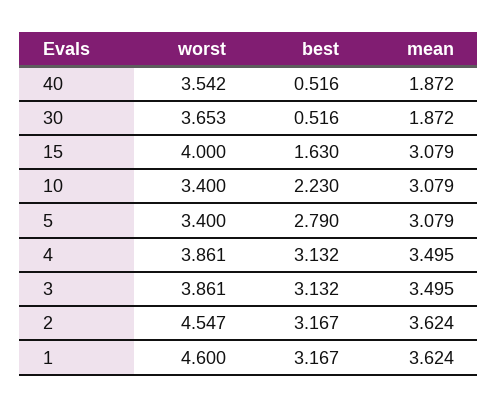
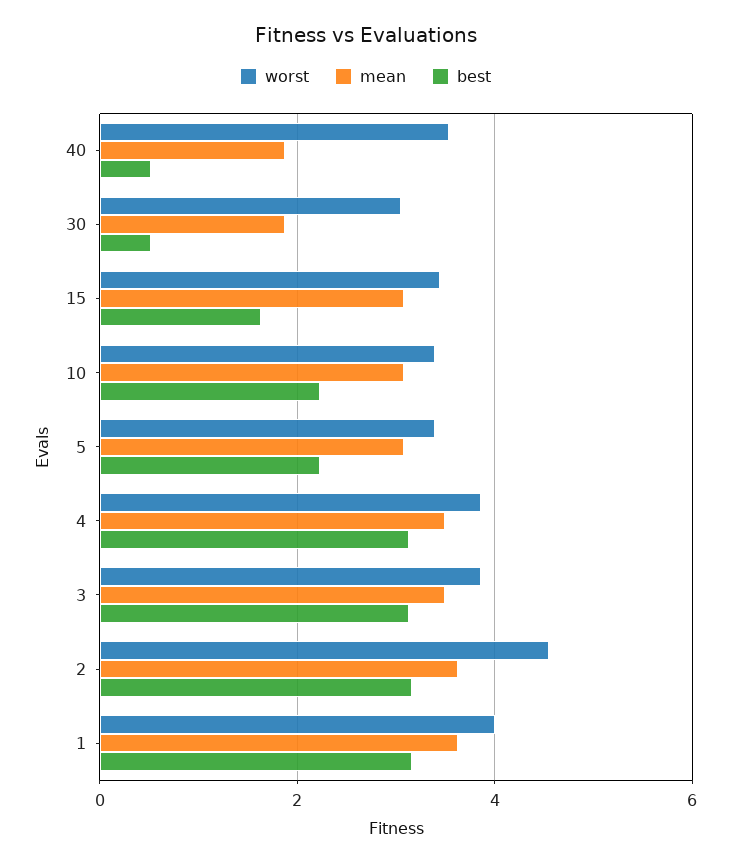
  {
    "worst": {
      "40": 3.542,
-     "30": 3.653,
+     "30": 3,
-     "15": 4,
+     "15": 3.4,
      "10": 3.4,
      "5": 3.4,
      "4": 3.861,
      "3": 3.861,
      "2": 4.547,
-     "1": 4.6
+     "1": 4
    },
    "best": {
      "40": 0.516,
      "30": 0.516,
      "15": 1.63,
      "10": 2.23,
-     "5": 2.79,
+     "5": 2.2,
      "4": 3.132,
      "3": 3.132,
      "2": 3.167,
      "1": 3.167
    },
    "mean": {
      "40": 1.872,
      "30": 1.872,
      "15": 3.079,
      "10": 3.079,
      "5": 3.079,
      "4": 3.495,
      "3": 3.495,
      "2": 3.624,
      "1": 3.624
    }
  }

